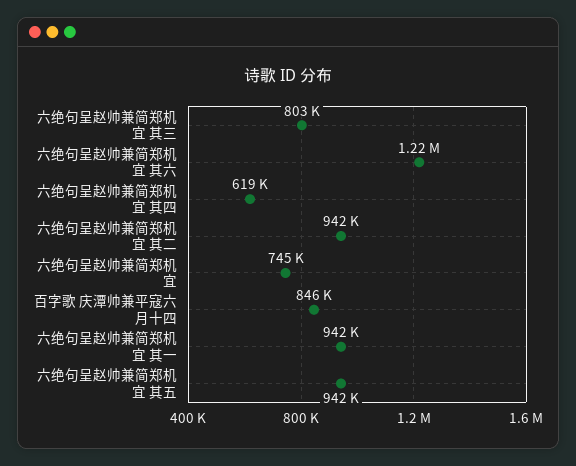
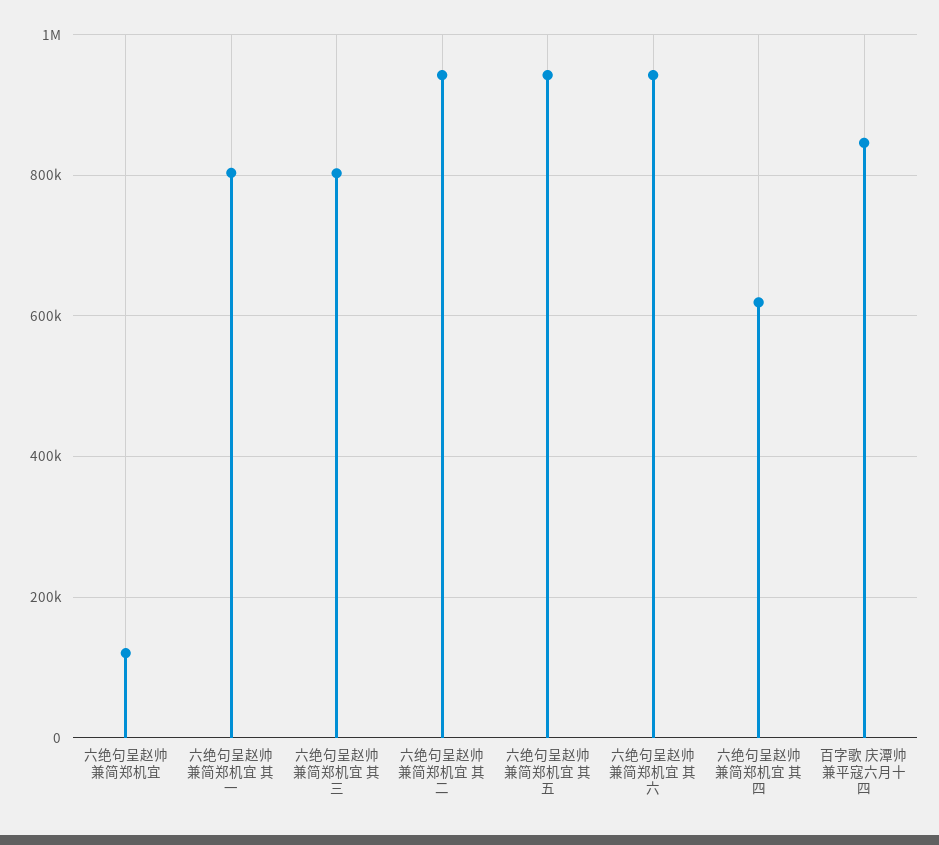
  {
    "六绝句呈赵帅兼简郑机宜 其三": 803000,
-   "六绝句呈赵帅兼简郑机宜 其六": 1220000,
+   "六绝句呈赵帅兼简郑机宜 其六": 940000,
    "六绝句呈赵帅兼简郑机宜 其四": 619000,
    "六绝句呈赵帅兼简郑机宜 其二": 942000,
-   "六绝句呈赵帅兼简郑机宜": 745000,
+   "六绝句呈赵帅兼简郑机宜": 120000,
    "百字歌 庆潭帅兼平寇六月十四": 846000,
-   "六绝句呈赵帅兼简郑机宜 其一": 942000,
+   "六绝句呈赵帅兼简郑机宜 其一": 800000,
    "六绝句呈赵帅兼简郑机宜 其五": 942000
  }

